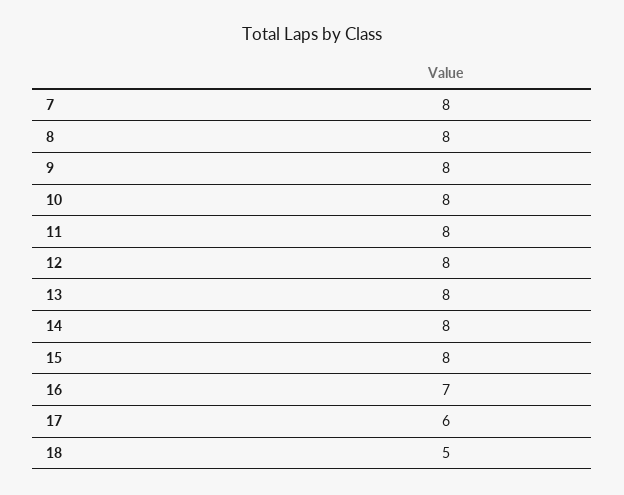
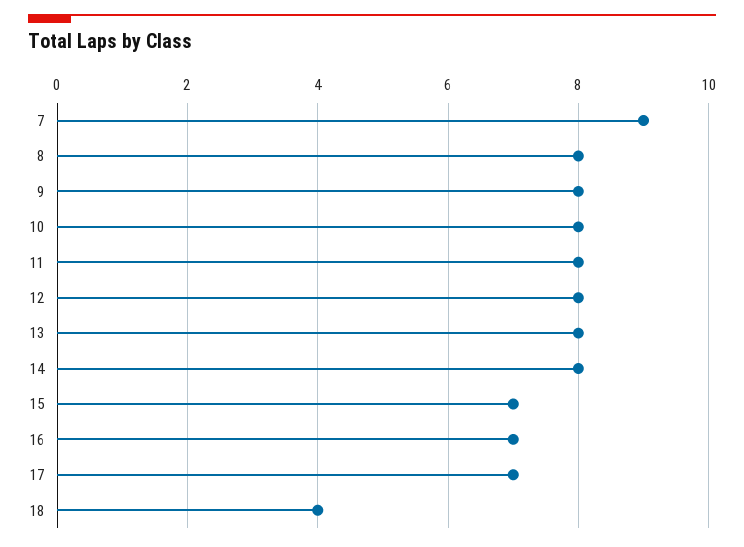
  {
-   "7": 8,
+   "7": 9,
    "8": 8,
    "9": 8,
    "10": 8,
    "11": 8,
    "12": 8,
    "13": 8,
    "14": 8,
-   "15": 8,
+   "15": 7,
    "16": 7,
-   "17": 6,
+   "17": 7,
-   "18": 5
+   "18": 4
  }

